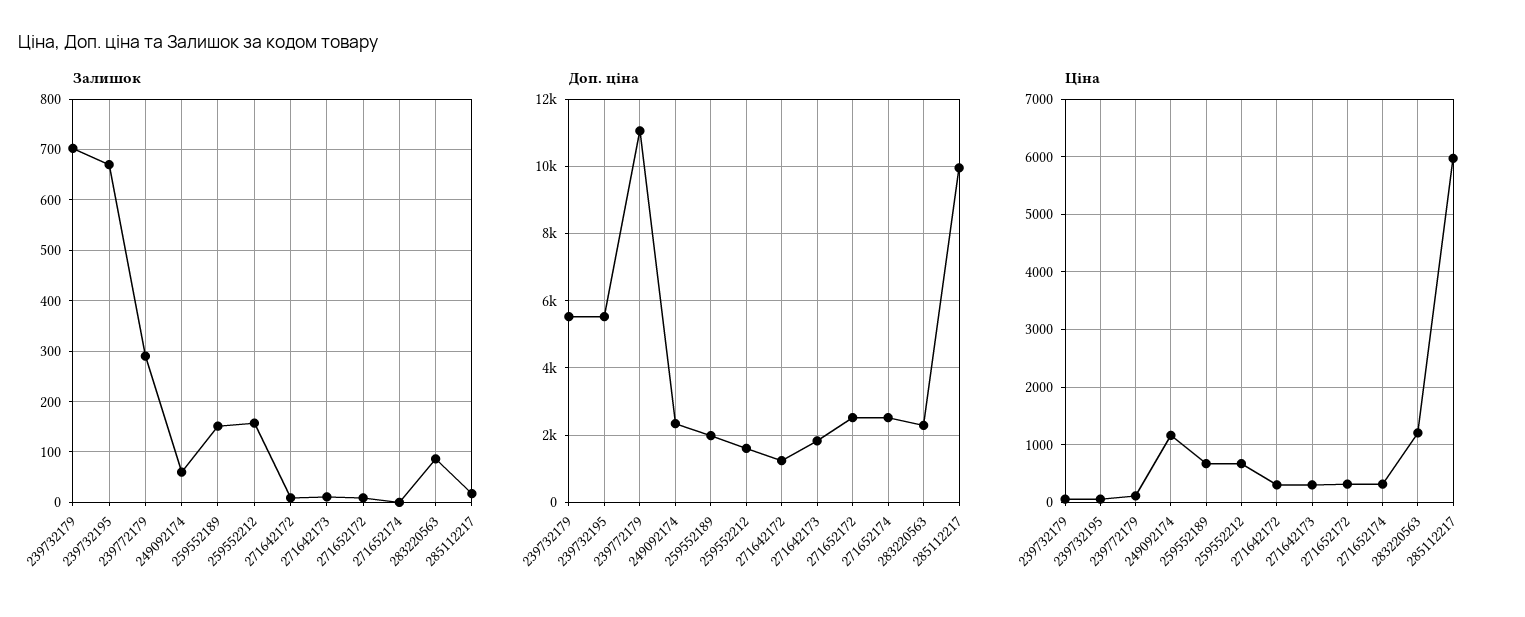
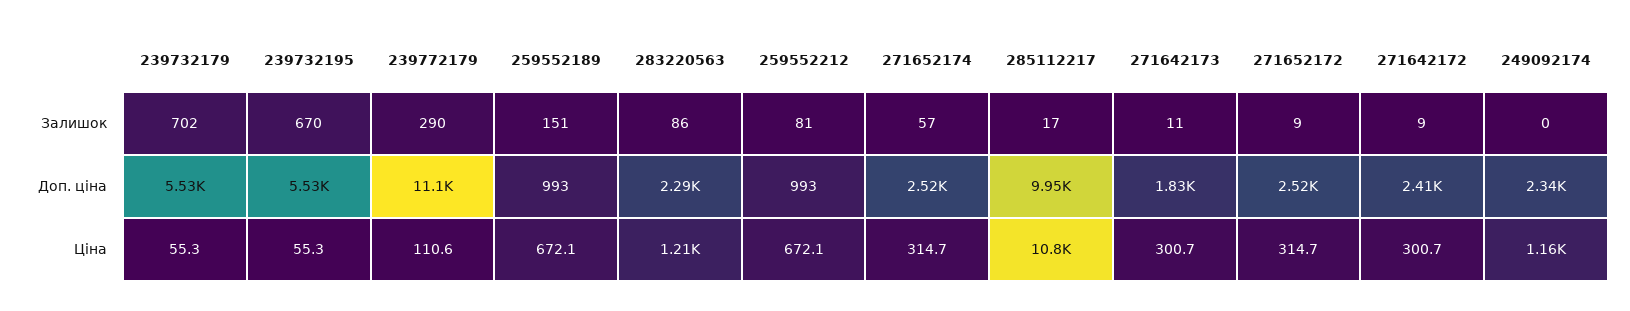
  {
    "Залишок": {
      "239732179": 702,
      "239732195": 670,
      "239772179": 290,
-     "249092174": 60,
+     "249092174": 0,
      "259552189": 151,
-     "259552212": 160,
+     "259552212": 81,
      "271642172": 9,
      "271642173": 11,
      "271652172": 9,
-     "271652174": 0,
+     "271652174": 57,
      "283220563": 86,
      "285112217": 17
    },
    "Доп. ціна": {
      "239732179": 5530,
      "239732195": 5530,
      "239772179": 11100,
      "249092174": 2340,
-     "259552189": 2000,
+     "259552189": 993,
-     "259552212": 1600,
+     "259552212": 993,
-     "271642172": 1200,
+     "271642172": 2410,
      "271642173": 1830,
      "271652172": 2520,
      "271652174": 2520,
      "283220563": 2290,
      "285112217": 9950
    },
    "Ціна": {
      "239732179": 55.3,
      "239732195": 55.3,
      "239772179": 110.6,
      "249092174": 1160,
      "259552189": 672.1,
      "259552212": 672.1,
      "271642172": 300.7,
      "271642173": 300.7,
      "271652172": 314.7,
      "271652174": 314.7,
      "283220563": 1210,
-     "285112217": 6000
+     "285112217": 10800
    }
  }

